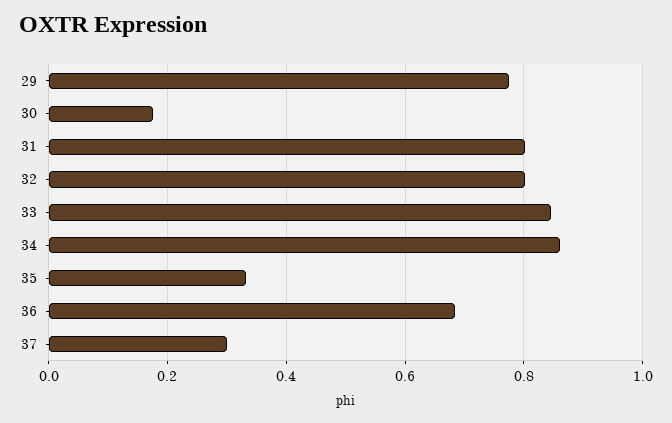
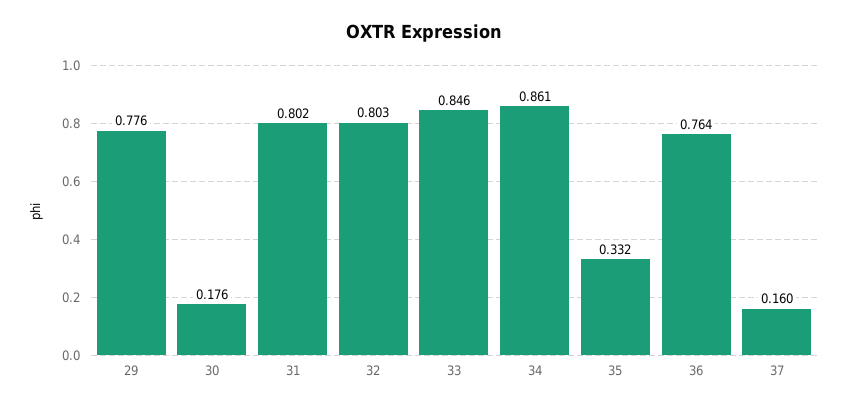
  {
    "29": 0.776,
    "30": 0.176,
    "31": 0.802,
    "32": 0.803,
    "33": 0.846,
    "34": 0.861,
    "35": 0.332,
-   "36": 0.68,
+   "36": 0.764,
-   "37": 0.3
+   "37": 0.16
  }

